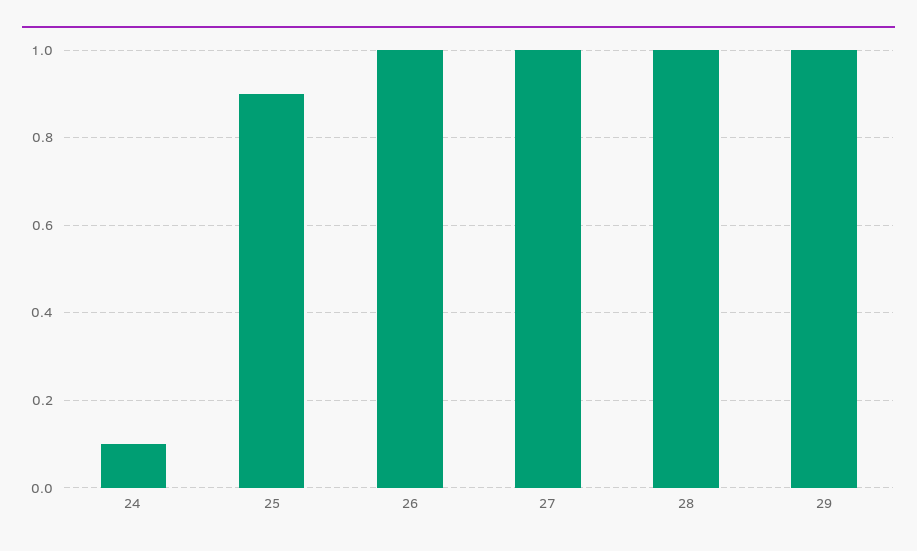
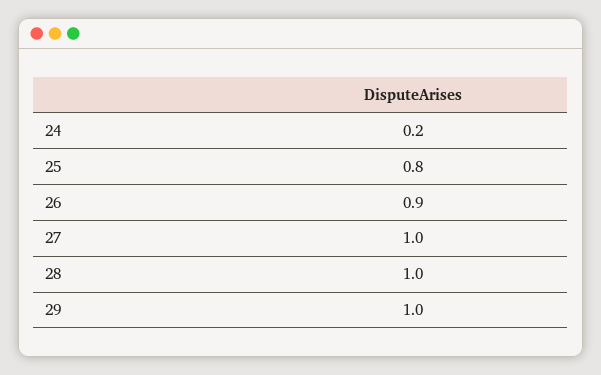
  {
-   "24": 0.1,
+   "24": 0.2,
-   "25": 0.9,
+   "25": 0.8,
-   "26": 1,
+   "26": 0.9,
    "27": 1,
    "28": 1,
    "29": 1
  }

